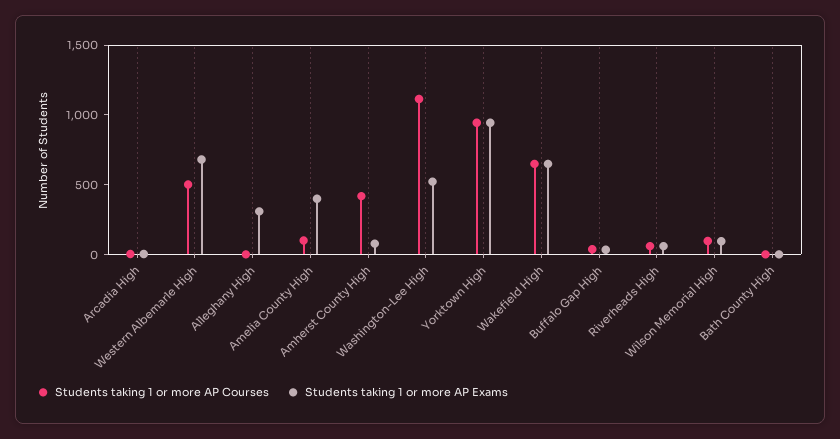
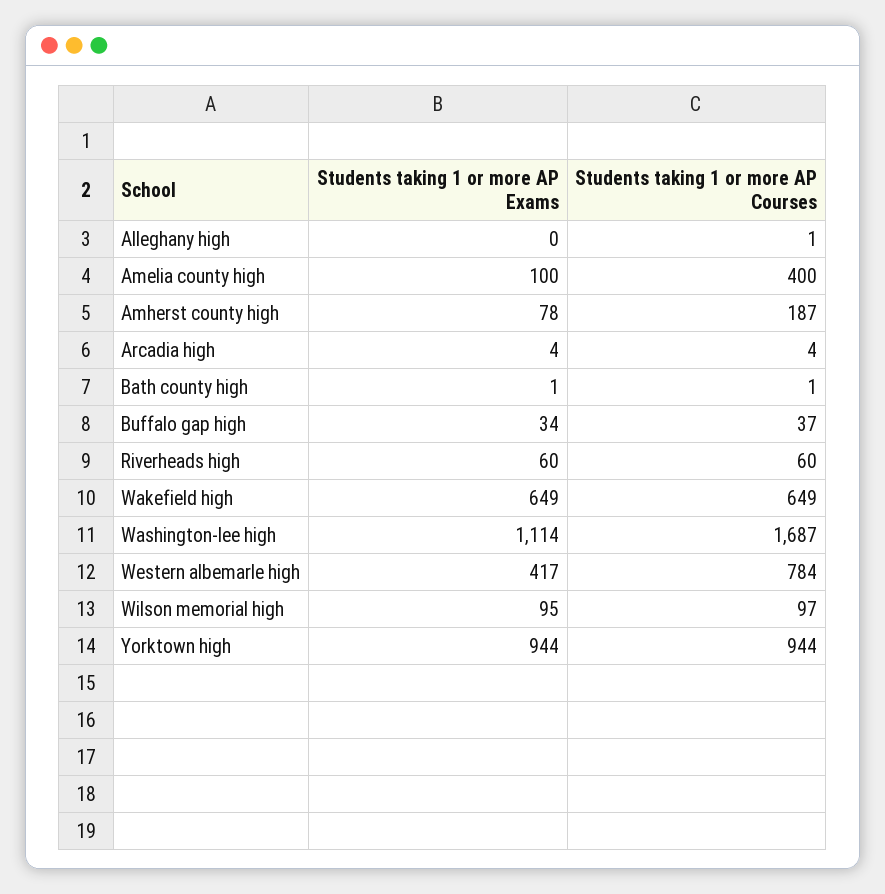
  {
    "Students taking 1 or more AP Courses": {
      "Arcadia High": 4,
-     "Western Albemarle High": 500,
+     "Western Albemarle High": 784,
      "Alleghany High": 1,
-     "Amelia County High": 100,
+     "Amelia County High": 400,
-     "Amherst County High": 400,
+     "Amherst County High": 187,
-     "Washington-Lee High": 1100,
+     "Washington-Lee High": 1687,
      "Yorktown High": 944,
      "Wakefield High": 649,
      "Buffalo Gap High": 37,
      "Riverheads High": 60,
      "Wilson Memorial High": 97,
      "Bath County High": 1
    },
    "Students taking 1 or more AP Exams": {
      "Arcadia High": 4,
-     "Western Albemarle High": 700,
+     "Western Albemarle High": 417,
-     "Alleghany High": 300,
+     "Alleghany High": 0,
-     "Amelia County High": 400,
+     "Amelia County High": 100,
      "Amherst County High": 78,
-     "Washington-Lee High": 500,
+     "Washington-Lee High": 1114,
      "Yorktown High": 944,
      "Wakefield High": 649,
      "Buffalo Gap High": 34,
      "Riverheads High": 60,
      "Wilson Memorial High": 95,
      "Bath County High": 1
    }
  }

